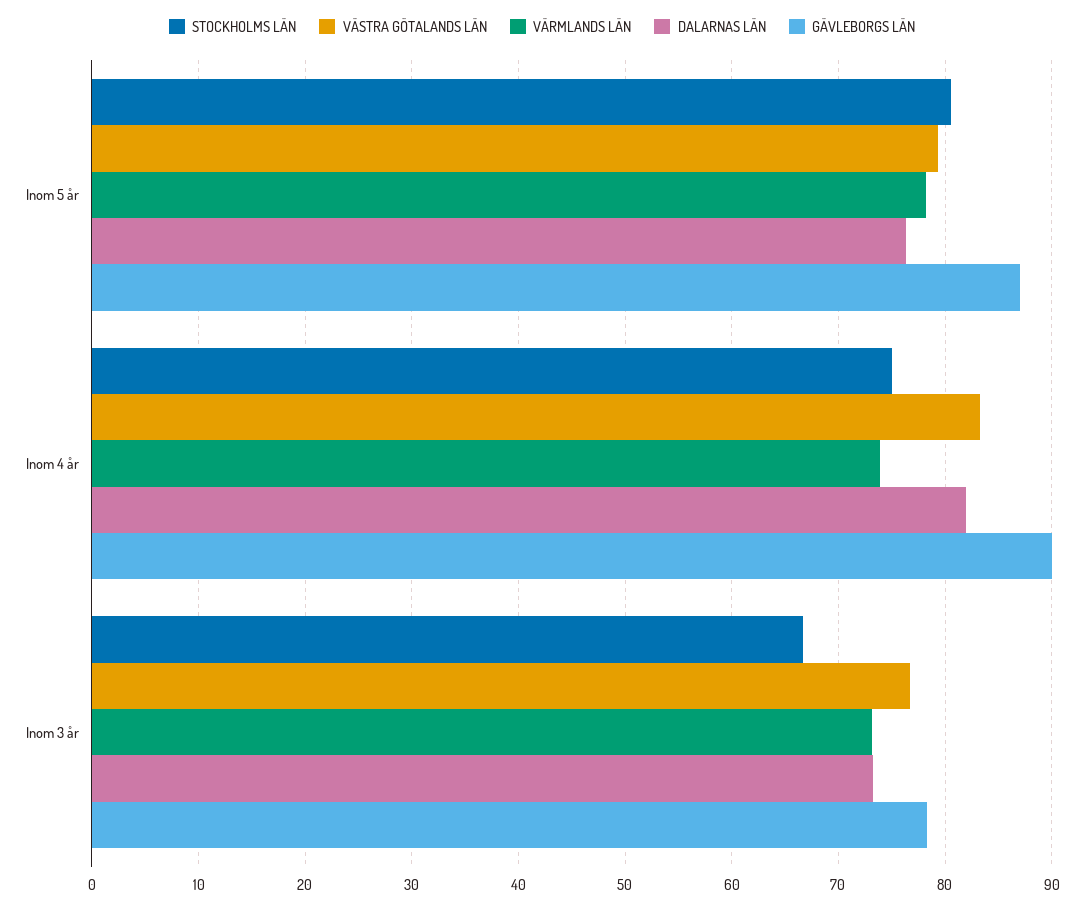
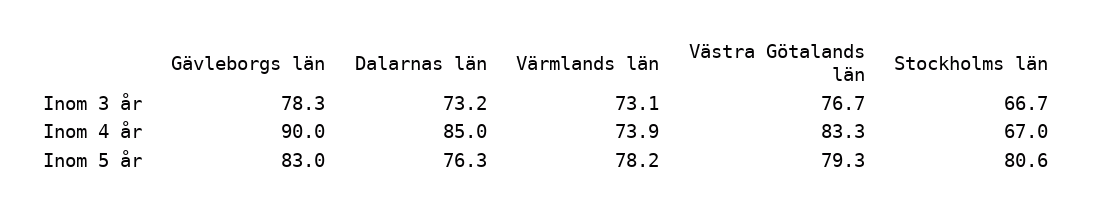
  {
    "STOCKHOLMS LÄN": {
      "Inom 5 år": 80.6,
-     "Inom 4 år": 75,
+     "Inom 4 år": 67,
      "Inom 3 år": 66.7
    },
    "VÄSTRA GÖTALANDS LÄN": {
      "Inom 5 år": 79.3,
      "Inom 4 år": 83.3,
      "Inom 3 år": 76.7
    },
    "VÄRMLANDS LÄN": {
      "Inom 5 år": 78.2,
      "Inom 4 år": 73.9,
      "Inom 3 år": 73.1
    },
    "DALARNAS LÄN": {
      "Inom 5 år": 76.3,
-     "Inom 4 år": 82,
+     "Inom 4 år": 85,
      "Inom 3 år": 73.2
    },
    "GÄVLEBORGS LÄN": {
-     "Inom 5 år": 87,
+     "Inom 5 år": 83,
      "Inom 4 år": 90,
      "Inom 3 år": 78.3
    }
  }

